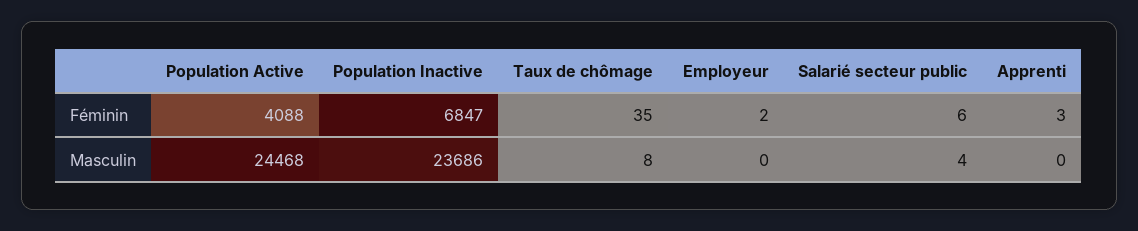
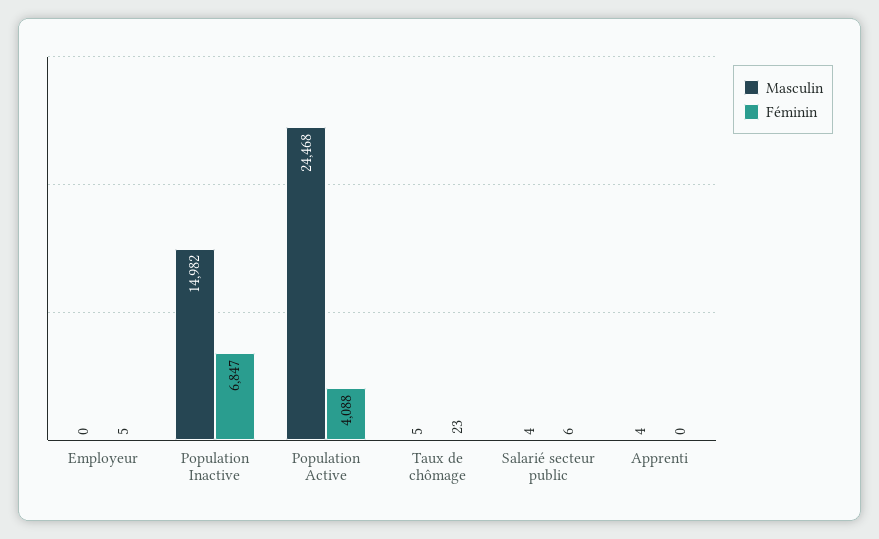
  {
    "Féminin": {
      "Population Active": 4088,
      "Population Inactive": 6847,
-     "Taux de chômage": 35,
+     "Taux de chômage": 23,
-     "Employeur": 2,
+     "Employeur": 5,
      "Salarié secteur public": 6,
-     "Apprenti": 3
+     "Apprenti": 0
    },
    "Masculin": {
      "Population Active": 24468,
-     "Population Inactive": 23686,
+     "Population Inactive": 14982,
-     "Taux de chômage": 8,
+     "Taux de chômage": 5,
      "Employeur": 0,
      "Salarié secteur public": 4,
-     "Apprenti": 0
+     "Apprenti": 4
    }
  }

